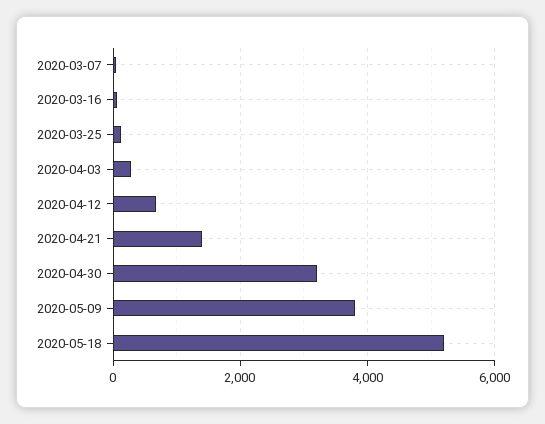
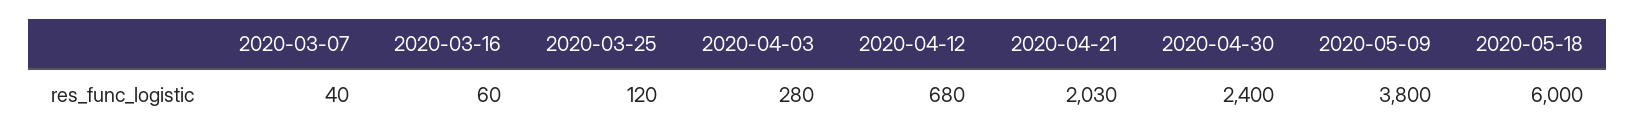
  {
    "2020-03-07": 40,
    "2020-03-16": 60,
    "2020-03-25": 120,
    "2020-04-03": 280,
    "2020-04-12": 680,
-   "2020-04-21": 1400,
+   "2020-04-21": 2030,
-   "2020-04-30": 3200,
+   "2020-04-30": 2400,
    "2020-05-09": 3800,
-   "2020-05-18": 5200
+   "2020-05-18": 6000
  }

